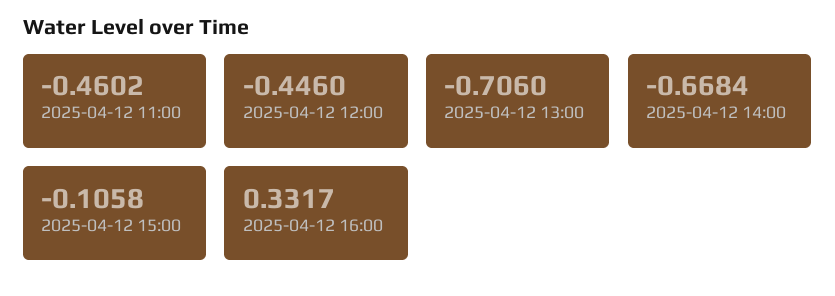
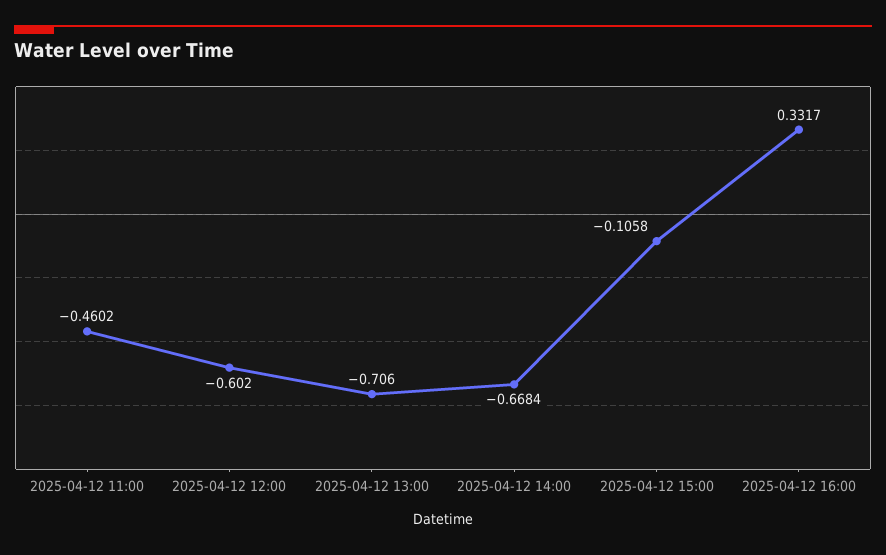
  {
    "2025-04-12 11:00": -0.4602,
-   "2025-04-12 12:00": -0.446,
+   "2025-04-12 12:00": -0.602,
    "2025-04-12 13:00": -0.706,
    "2025-04-12 14:00": -0.6684,
    "2025-04-12 15:00": -0.1058,
    "2025-04-12 16:00": 0.3317
  }

